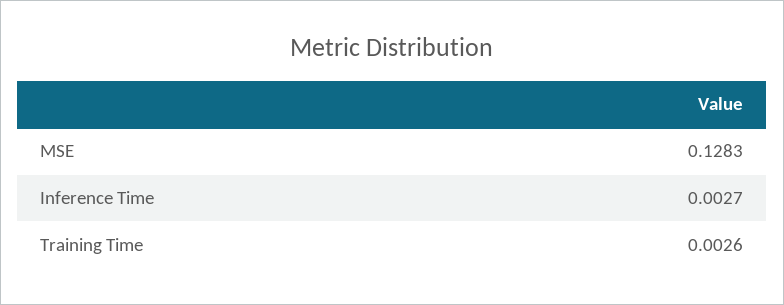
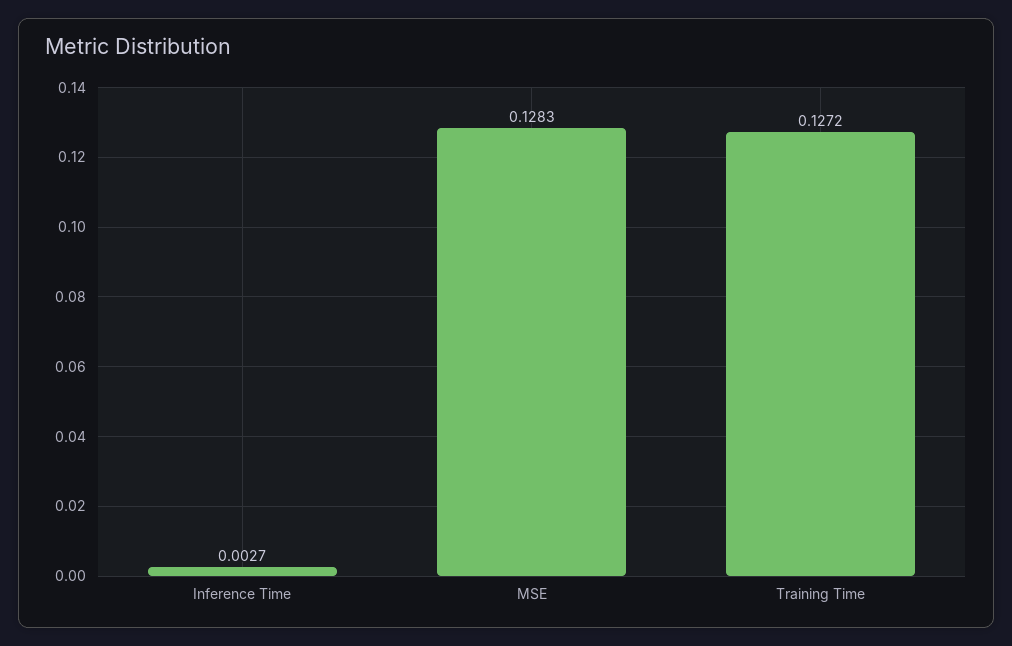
  {
    "MSE": 0.1283,
    "Inference Time": 0.0027,
-   "Training Time": 0.0026
+   "Training Time": 0.1272
  }

